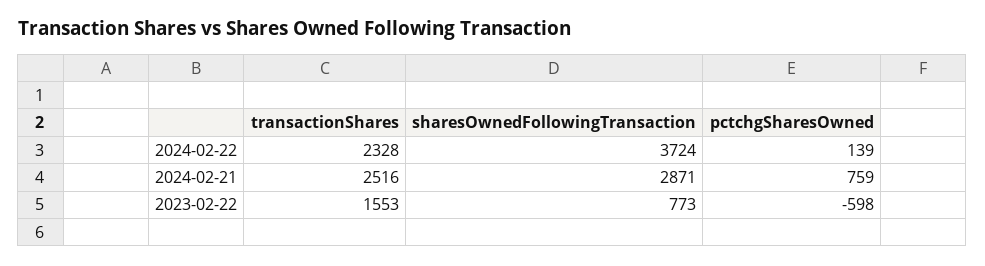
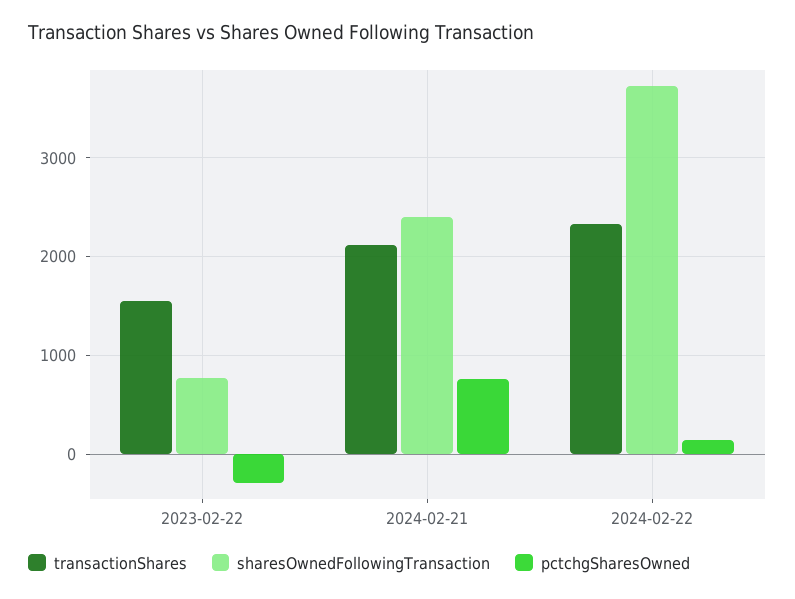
  {
    "transactionShares": {
      "2024-02-22": 2328,
-     "2024-02-21": 2516,
+     "2024-02-21": 2100,
      "2023-02-22": 1553
    },
    "sharesOwnedFollowingTransaction": {
      "2024-02-22": 3724,
-     "2024-02-21": 2871,
+     "2024-02-21": 2400,
      "2023-02-22": 773
    },
    "pctchgSharesOwned": {
      "2024-02-22": 139,
      "2024-02-21": 759,
-     "2023-02-22": -598
+     "2023-02-22": -300
    }
  }

